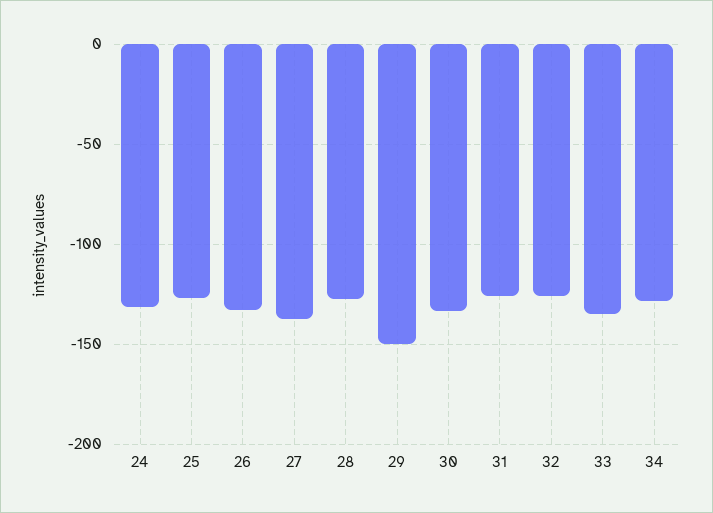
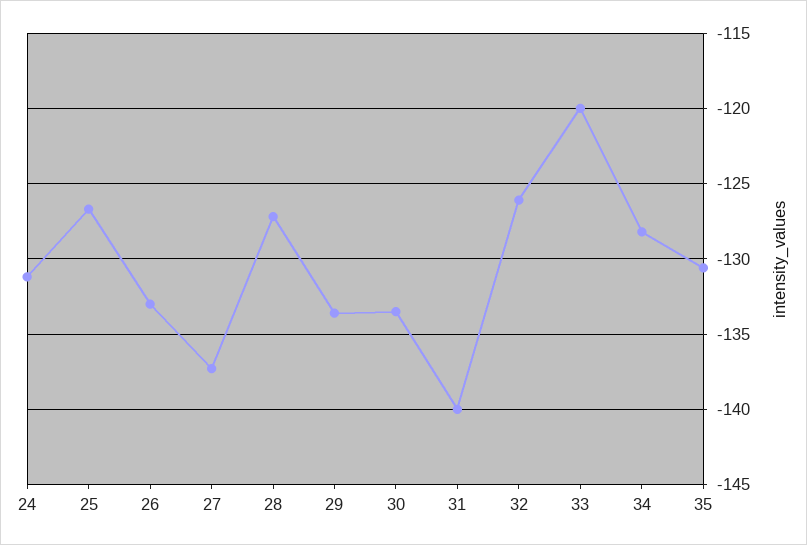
  {
    "24": -131,
    "25": -126.5,
    "26": -133,
    "27": -137.5,
    "28": -127,
-   "29": -150,
+   "29": -133.5,
    "30": -133.5,
-   "31": -125,
+   "31": -140,
    "32": -126,
-   "33": -135,
+   "33": -120,
-   "34": -128
+   "34": -128,
+   "35": -130.5
  }

